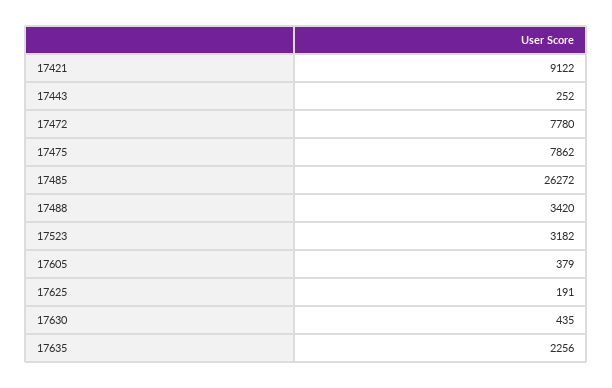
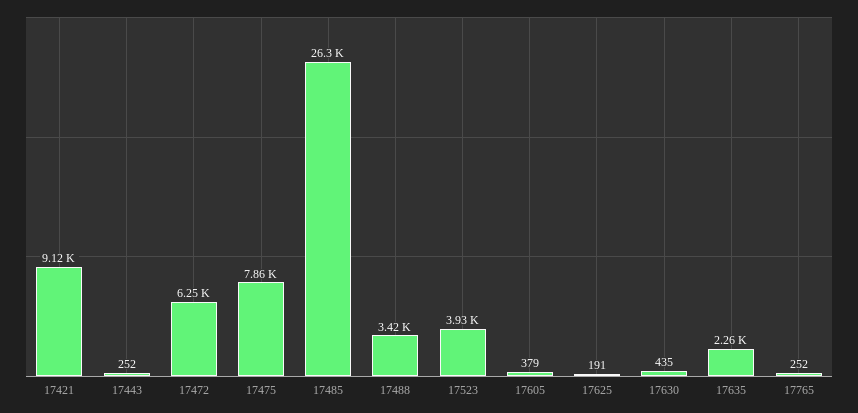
  {
    "17421": 9122,
    "17443": 252,
-   "17472": 7780,
+   "17472": 6250,
    "17475": 7862,
    "17485": 26272,
    "17488": 3420,
-   "17523": 3182,
+   "17523": 3930,
    "17605": 379,
    "17625": 191,
    "17630": 435,
-   "17635": 2256
+   "17635": 2256,
+   "17765": 252
  }

